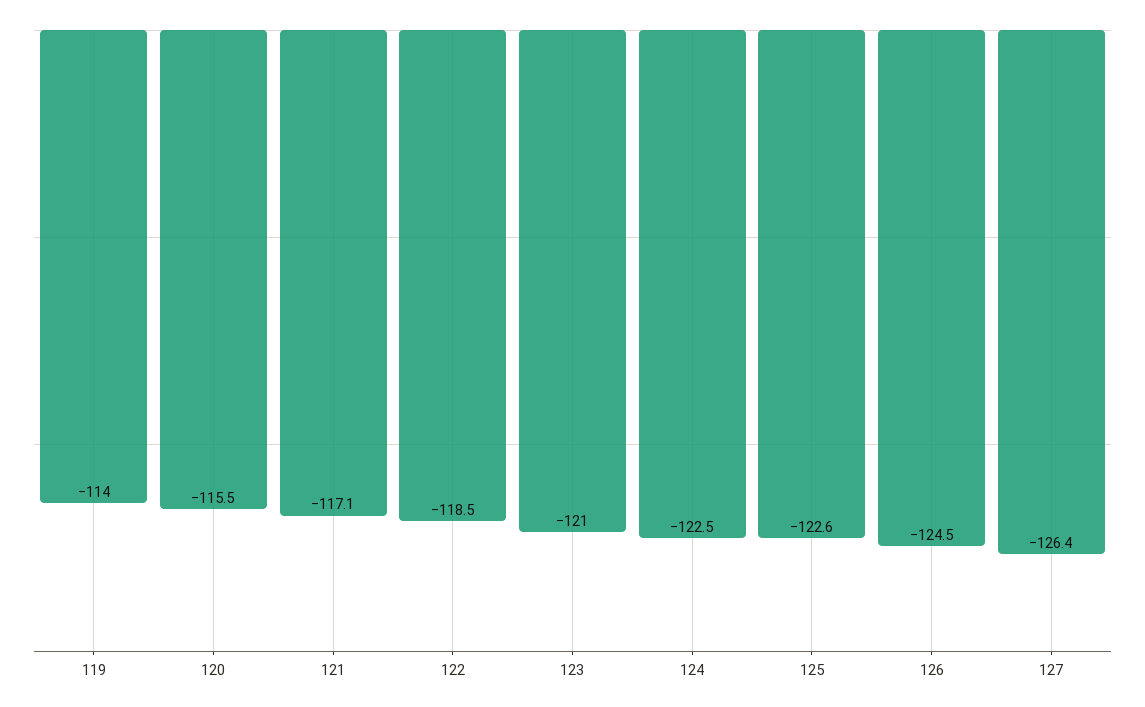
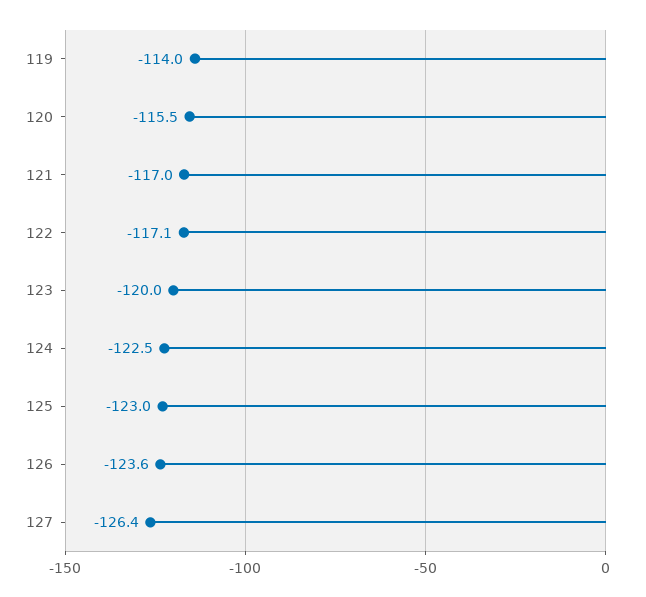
  {
    "119": -114,
    "120": -115.5,
-   "121": -117.1,
+   "121": -117,
-   "122": -118.5,
+   "122": -117.1,
-   "123": -121,
+   "123": -120,
    "124": -122.5,
-   "125": -122.6,
+   "125": -123,
-   "126": -124.5,
+   "126": -123.6,
    "127": -126.4
  }

